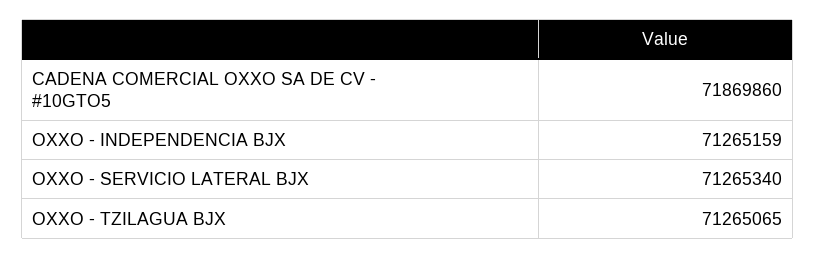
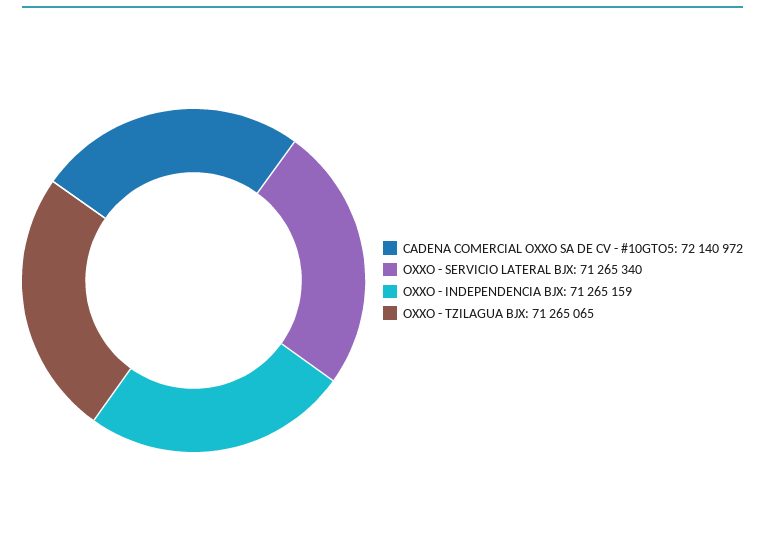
  {
-   "CADENA COMERCIAL OXXO SA DE CV - #10GTO5": 71869860,
+   "CADENA COMERCIAL OXXO SA DE CV - #10GTO5": 72140972,
    "OXXO - INDEPENDENCIA BJX": 71265159,
    "OXXO - SERVICIO LATERAL BJX": 71265340,
    "OXXO - TZILAGUA BJX": 71265065
  }

